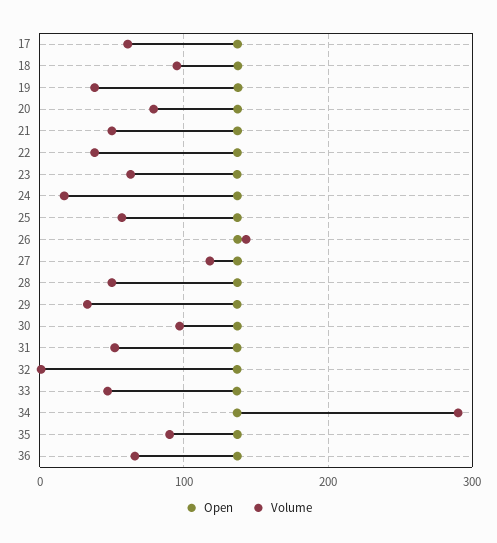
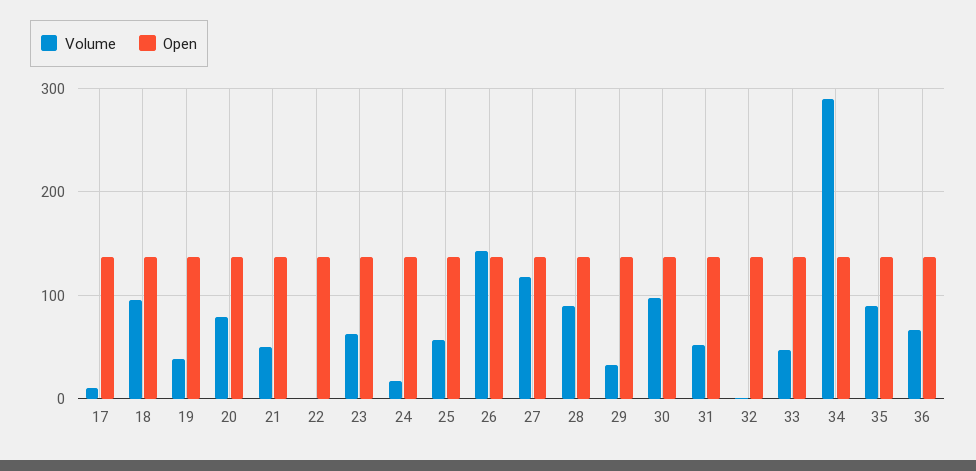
  {
    "Open": {
      "17": 140,
      "18": 140,
      "19": 140,
      "20": 140,
      "21": 140,
      "22": 140,
      "23": 140,
      "24": 140,
      "25": 140,
      "26": 140,
      "27": 140,
      "28": 140,
      "29": 140,
      "30": 140,
      "31": 140,
      "32": 140,
      "33": 140,
      "34": 140,
      "35": 140,
      "36": 140
    },
    "Volume": {
-     "17": 60,
+     "17": 10,
      "18": 100,
      "19": 40,
      "20": 80,
      "21": 50,
-     "22": 40,
+     "22": 0,
      "23": 60,
      "24": 20,
      "25": 60,
      "26": 140,
      "27": 120,
-     "28": 50,
+     "28": 90,
      "29": 30,
      "30": 100,
      "31": 50,
      "32": 0,
      "33": 50,
      "34": 290,
      "35": 90,
      "36": 70
    }
  }

